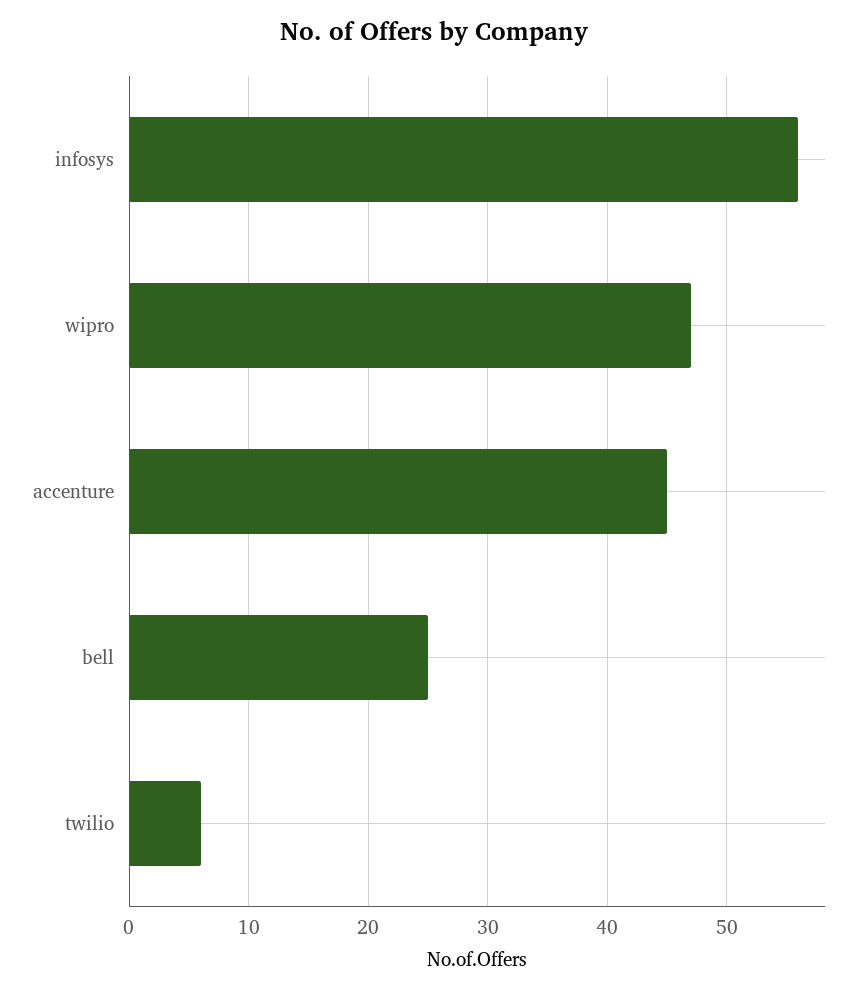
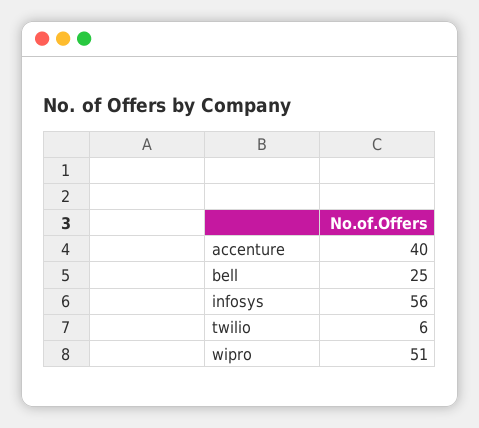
  {
    "infosys": 56,
-   "wipro": 47,
+   "wipro": 51,
-   "accenture": 45,
+   "accenture": 40,
    "bell": 25,
    "twilio": 6
  }

